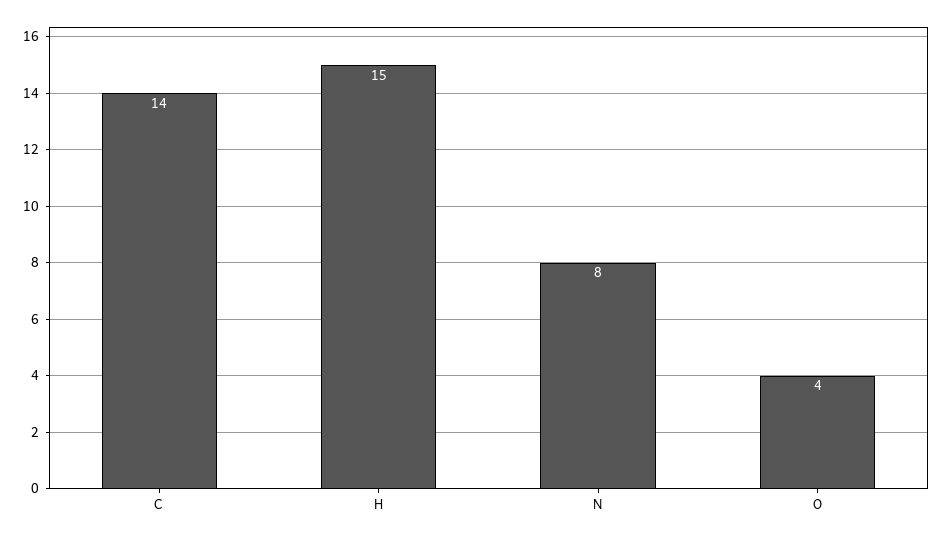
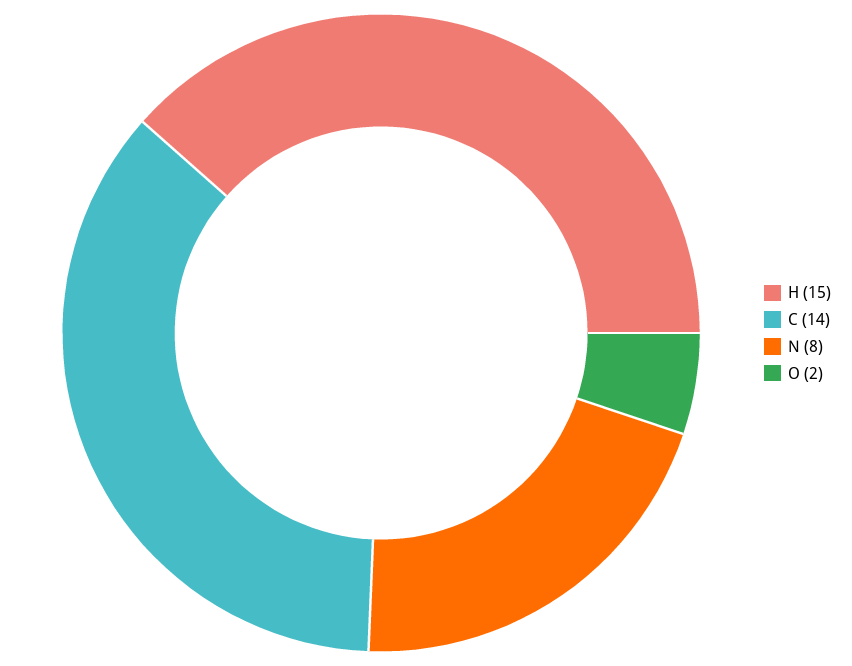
  {
    "C": 14,
    "H": 15,
    "N": 8,
-   "O": 4
+   "O": 2
  }

